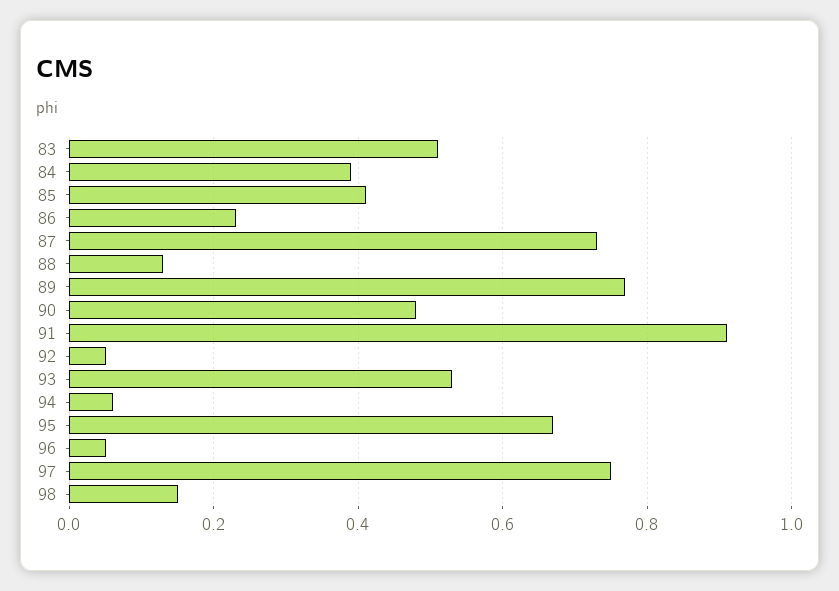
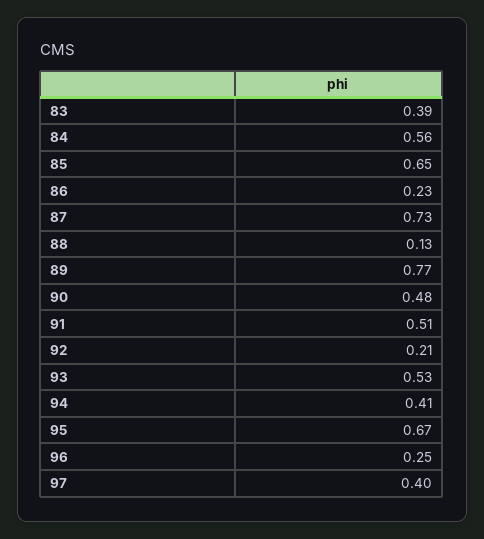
  {
-   "83": 0.5,
+   "83": 0.39,
-   "84": 0.4,
+   "84": 0.56,
-   "85": 0.4,
+   "85": 0.65,
    "86": 0.23,
    "87": 0.73,
    "88": 0.13,
    "89": 0.77,
    "90": 0.48,
-   "91": 0.9,
+   "91": 0.51,
-   "92": 0.05,
+   "92": 0.21,
    "93": 0.53,
-   "94": 0.05,
+   "94": 0.41,
    "95": 0.67,
-   "96": 0.05,
+   "96": 0.25,
-   "97": 0.75,
+   "97": 0.4
-   "98": 0.15
  }

